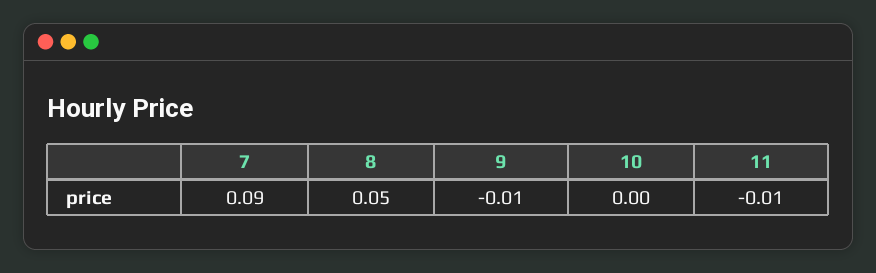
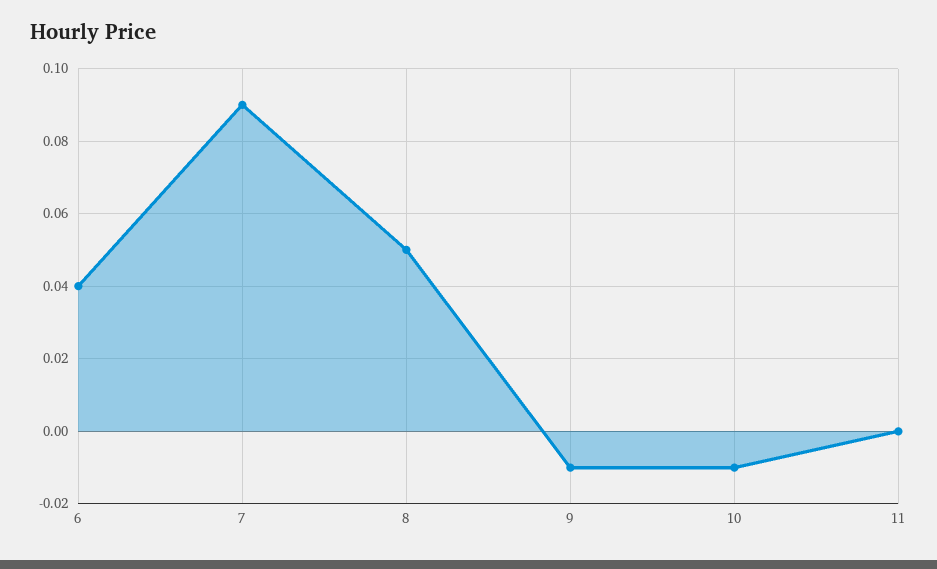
  {
    "7": 0.09,
    "8": 0.05,
    "9": -0.01,
-   "10": 0,
+   "10": -0.01,
-   "11": -0.01
+   "11": 0,
+   "6": 0.04
  }

